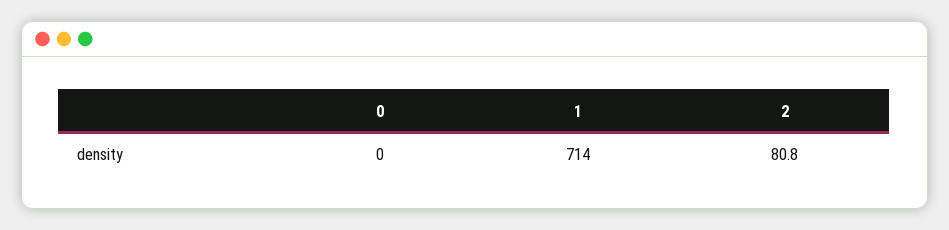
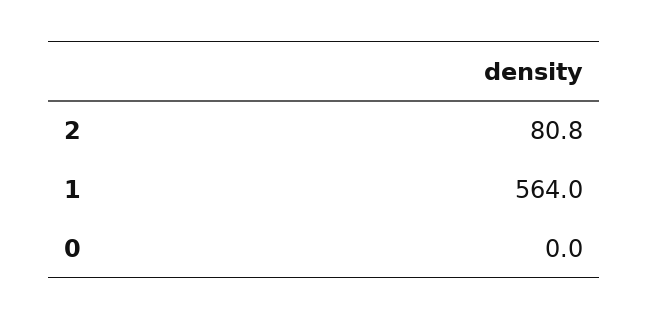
  {
    "0": 0,
-   "1": 714,
+   "1": 564,
    "2": 80.8
  }

